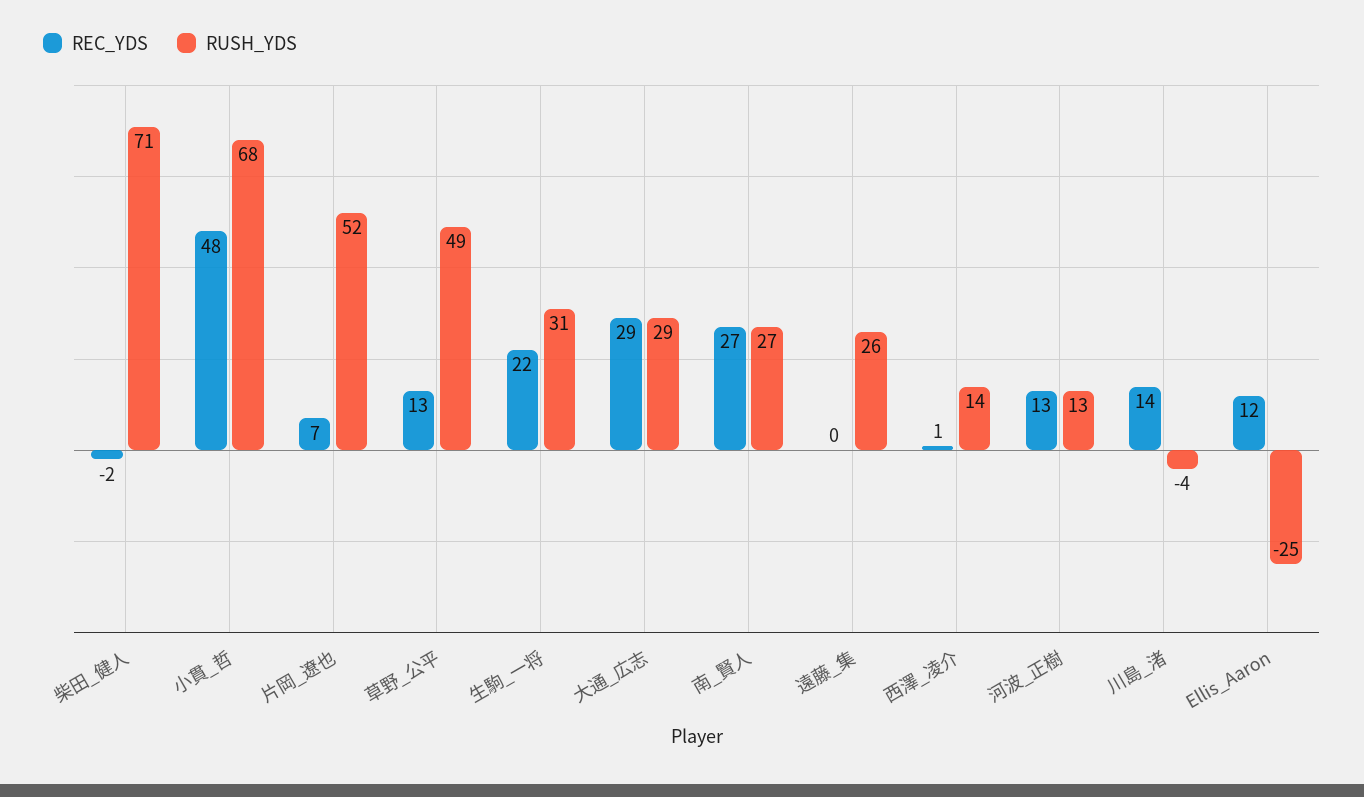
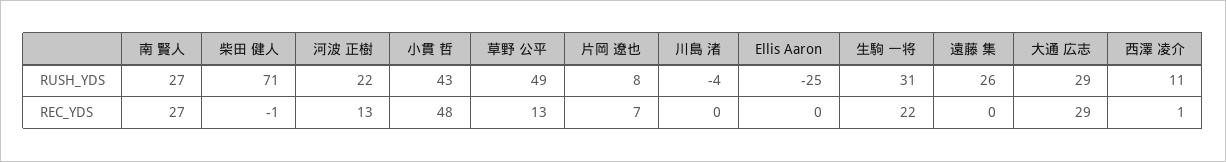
  {
    "REC_YDS": {
-     "柴田_健人": -2,
+     "柴田_健人": -1,
      "小貫_哲": 48,
      "片岡_遼也": 7,
      "草野_公平": 13,
      "生駒_一将": 22,
      "大通_広志": 29,
      "南_賢人": 27,
      "遠藤_集": 0,
      "西澤_凌介": 1,
      "河波_正樹": 13,
-     "川島_渚": 14,
+     "川島_渚": 0,
-     "Ellis_Aaron": 12
+     "Ellis_Aaron": 0
    },
    "RUSH_YDS": {
      "柴田_健人": 71,
-     "小貫_哲": 68,
+     "小貫_哲": 43,
-     "片岡_遼也": 52,
+     "片岡_遼也": 8,
      "草野_公平": 49,
      "生駒_一将": 31,
      "大通_広志": 29,
      "南_賢人": 27,
      "遠藤_集": 26,
-     "西澤_凌介": 14,
+     "西澤_凌介": 11,
-     "河波_正樹": 13,
+     "河波_正樹": 22,
      "川島_渚": -4,
      "Ellis_Aaron": -25
    }
  }

